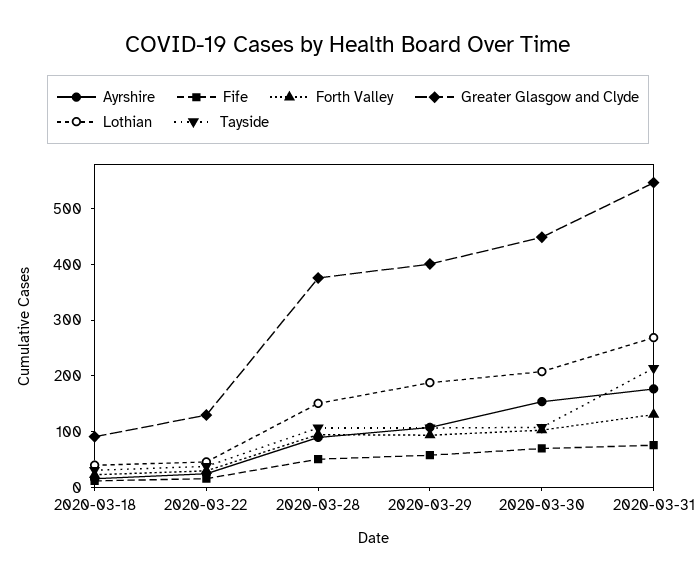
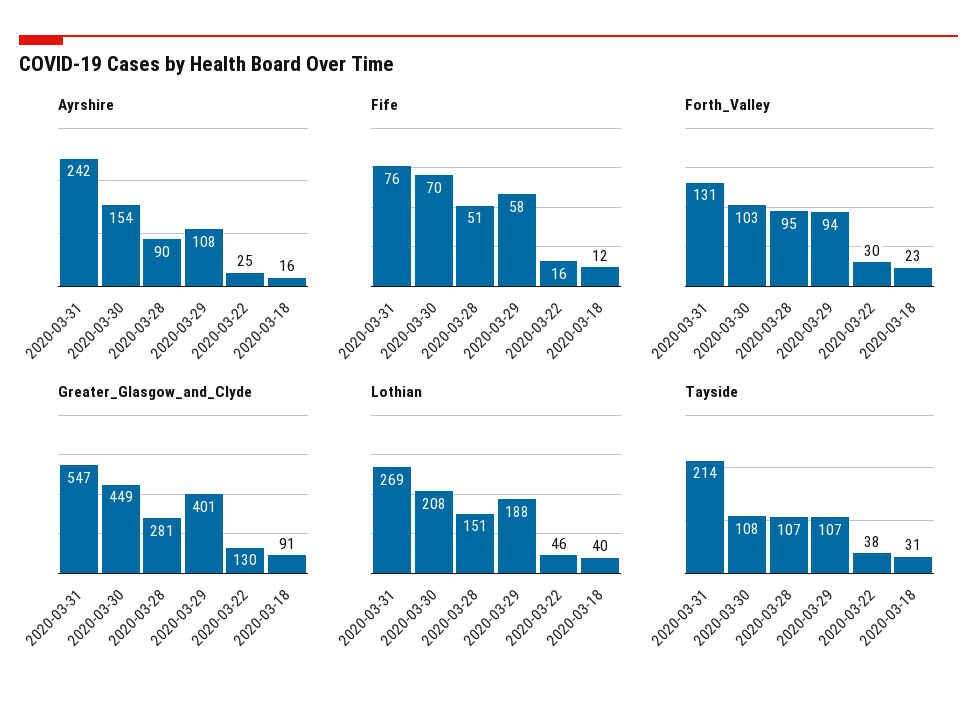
  {
    "Ayrshire": {
      "2020-03-18": 16,
      "2020-03-22": 25,
      "2020-03-28": 90,
      "2020-03-29": 108,
      "2020-03-30": 154,
-     "2020-03-31": 180
+     "2020-03-31": 242
    },
    "Fife": {
      "2020-03-18": 12,
      "2020-03-22": 16,
      "2020-03-28": 51,
      "2020-03-29": 58,
      "2020-03-30": 70,
      "2020-03-31": 76
    },
    "Forth Valley": {
      "2020-03-18": 23,
      "2020-03-22": 30,
      "2020-03-28": 95,
      "2020-03-29": 94,
      "2020-03-30": 103,
      "2020-03-31": 131
    },
    "Greater Glasgow and Clyde": {
      "2020-03-18": 91,
      "2020-03-22": 130,
-     "2020-03-28": 380,
+     "2020-03-28": 281,
      "2020-03-29": 401,
      "2020-03-30": 449,
      "2020-03-31": 547
    },
    "Lothian": {
      "2020-03-18": 40,
      "2020-03-22": 46,
      "2020-03-28": 151,
      "2020-03-29": 188,
      "2020-03-30": 208,
      "2020-03-31": 269
    },
    "Tayside": {
      "2020-03-18": 31,
      "2020-03-22": 38,
      "2020-03-28": 107,
      "2020-03-29": 107,
      "2020-03-30": 108,
      "2020-03-31": 214
    }
  }

